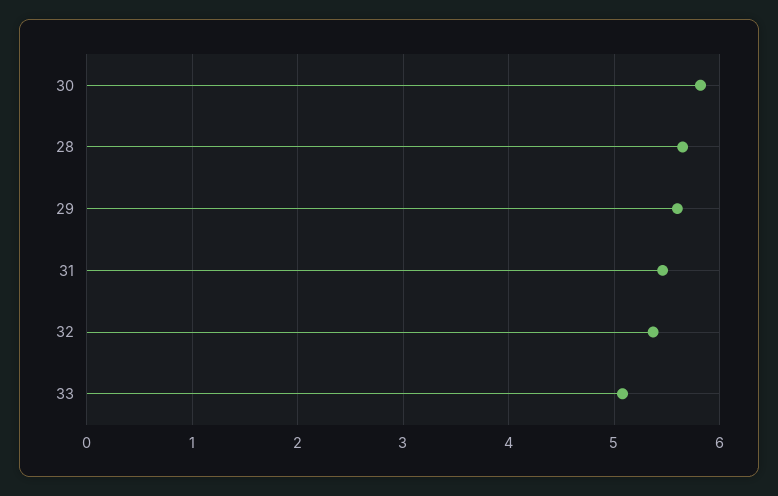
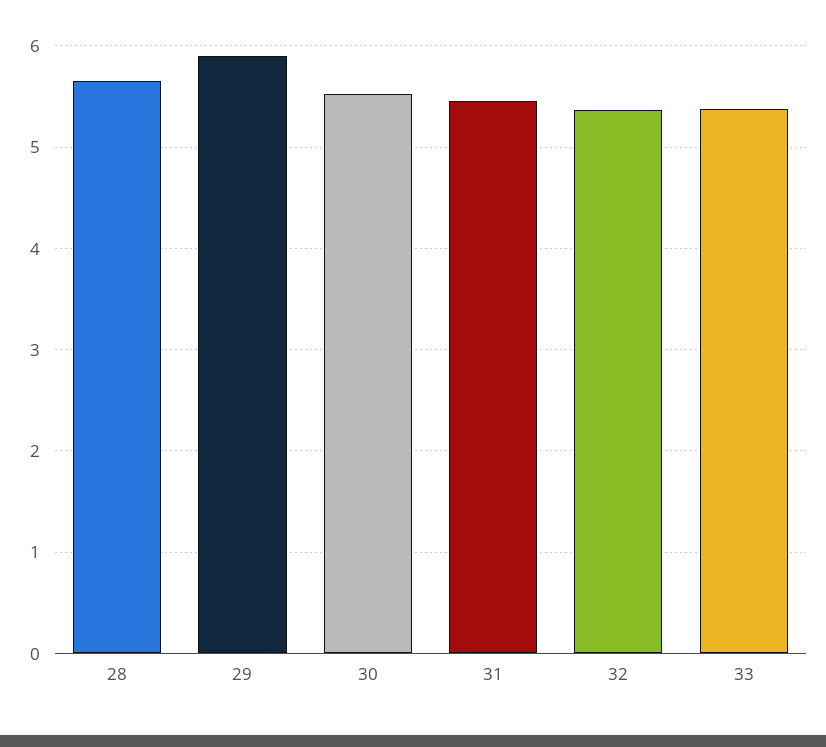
  {
-   "30": 5.8,
+   "30": 5.5,
    "28": 5.7,
-   "29": 5.6,
+   "29": 5.9,
    "31": 5.5,
    "32": 5.4,
-   "33": 5.1
+   "33": 5.4
  }

